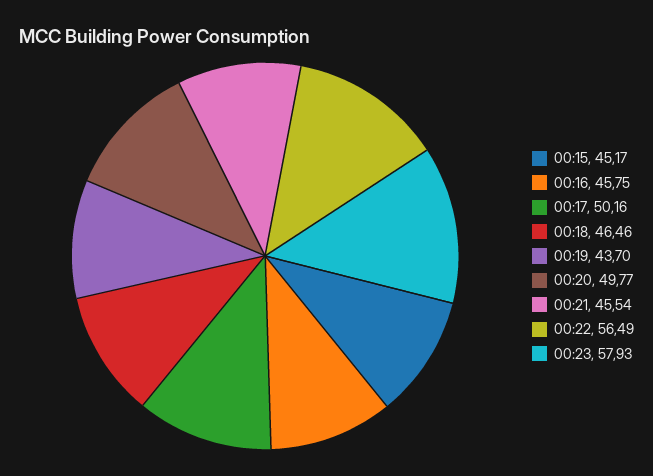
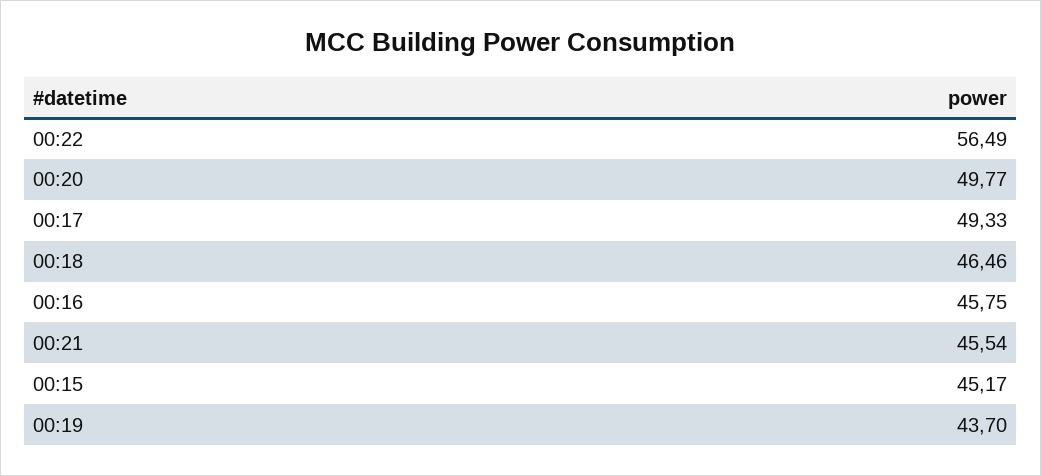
  {
    "00:15": 45.17,
    "00:16": 45.75,
-   "00:17": 50.16,
+   "00:17": 49.33,
    "00:18": 46.46,
    "00:19": 43.7,
    "00:20": 49.77,
    "00:21": 45.54,
-   "00:22": 56.49,
+   "00:22": 56.49
-   "00:23": 57.93
  }

